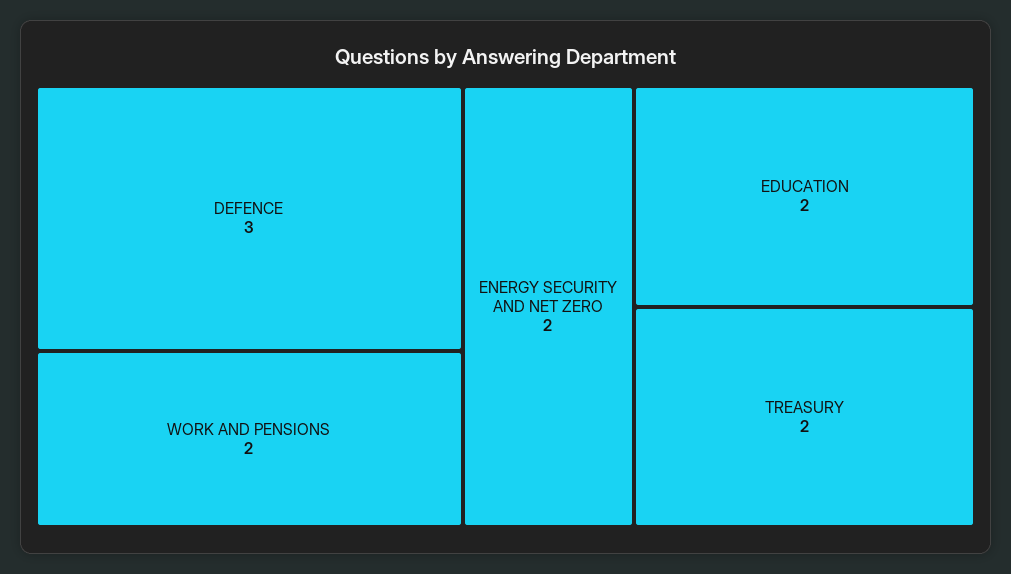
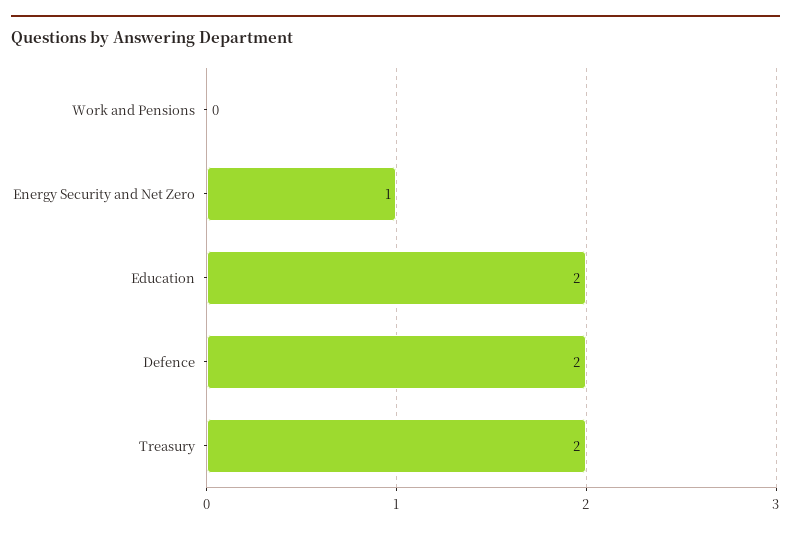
  {
-   "DEFENCE": 3,
+   "DEFENCE": 2,
-   "WORK AND PENSIONS": 2,
+   "WORK AND PENSIONS": 0,
-   "ENERGY SECURITY AND NET ZERO": 2,
+   "ENERGY SECURITY AND NET ZERO": 1,
    "EDUCATION": 2,
    "TREASURY": 2
  }

